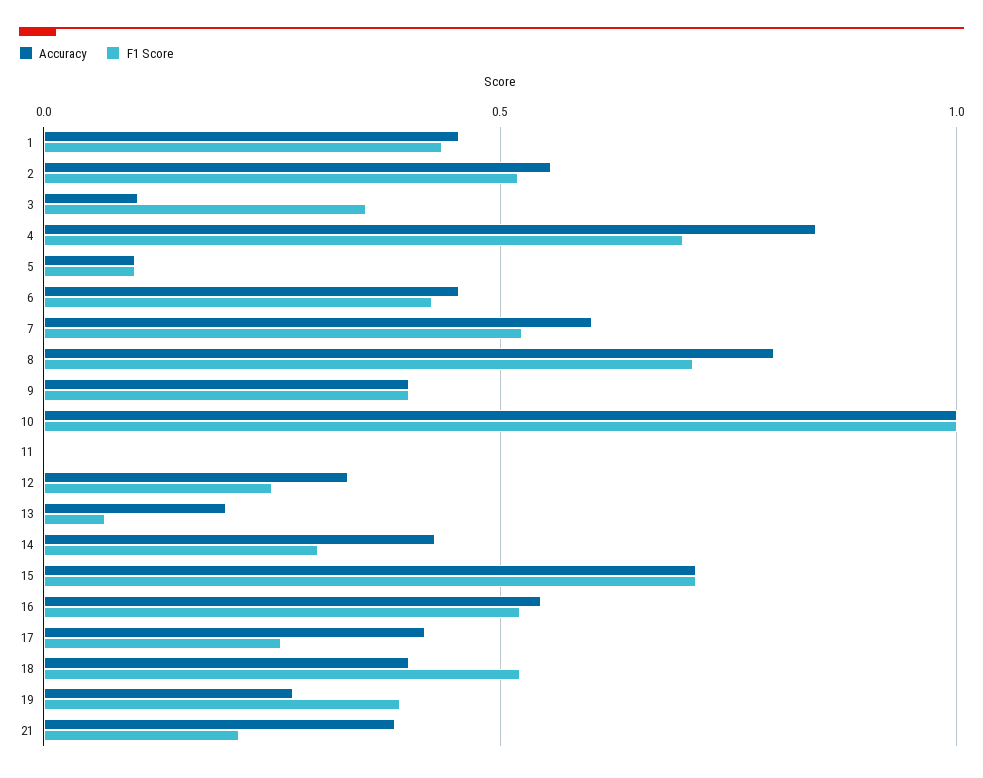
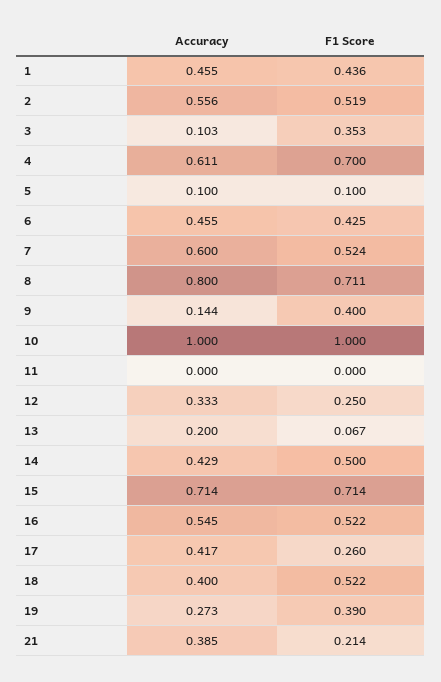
  {
    "Accuracy": {
      "1": 0.455,
      "2": 0.556,
      "3": 0.103,
-     "4": 0.85,
+     "4": 0.611,
      "5": 0.1,
      "6": 0.455,
      "7": 0.6,
      "8": 0.8,
-     "9": 0.4,
+     "9": 0.144,
      "10": 1,
      "11": 0,
      "12": 0.333,
      "13": 0.2,
      "14": 0.429,
      "15": 0.714,
      "16": 0.545,
      "17": 0.417,
      "18": 0.4,
      "19": 0.273,
      "21": 0.385
    },
    "F1 Score": {
      "1": 0.436,
      "2": 0.519,
      "3": 0.353,
      "4": 0.7,
      "5": 0.1,
      "6": 0.425,
      "7": 0.524,
      "8": 0.711,
      "9": 0.4,
      "10": 1,
      "11": 0,
      "12": 0.25,
      "13": 0.067,
-     "14": 0.3,
+     "14": 0.5,
      "15": 0.714,
      "16": 0.522,
      "17": 0.26,
      "18": 0.522,
      "19": 0.39,
      "21": 0.214
    }
  }

